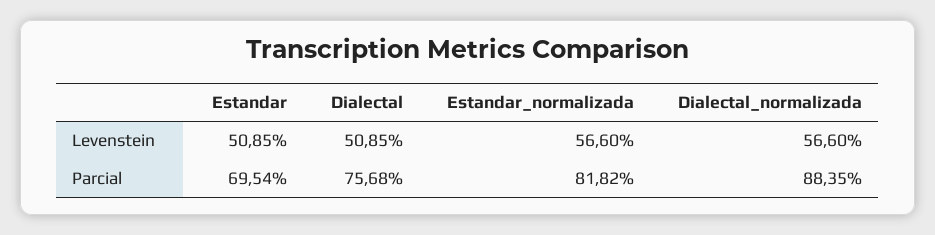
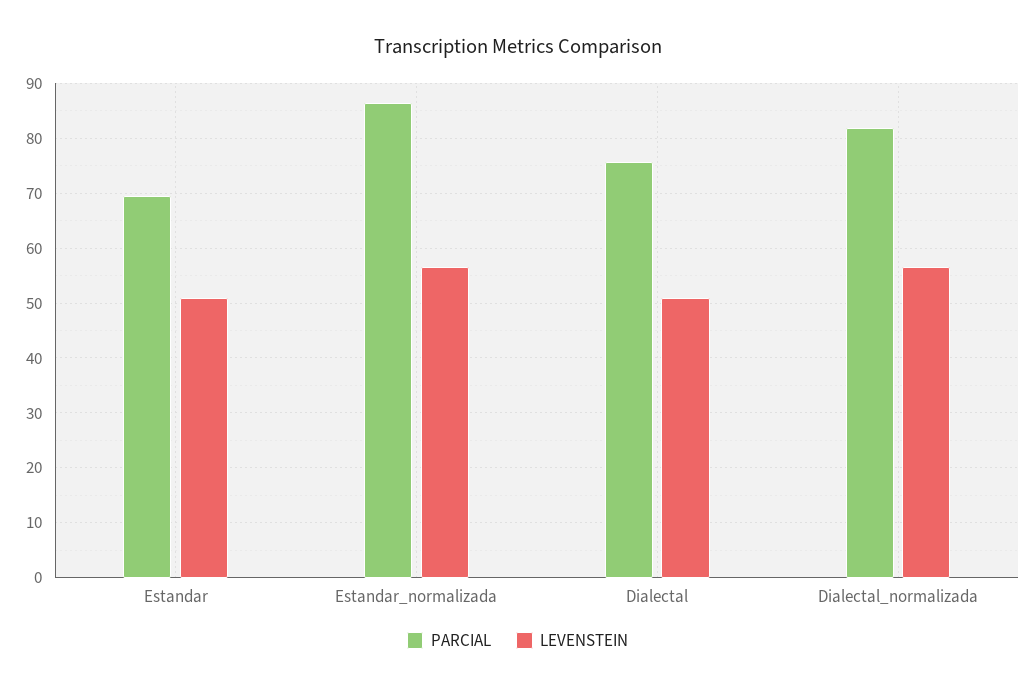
  {
    "Levenstein": {
      "Estandar": 50.85,
      "Dialectal": 50.85,
      "Estandar_normalizada": 56.6,
      "Dialectal_normalizada": 56.6
    },
    "Parcial": {
      "Estandar": 69.54,
      "Dialectal": 75.68,
-     "Estandar_normalizada": 81.82,
+     "Estandar_normalizada": 86,
-     "Dialectal_normalizada": 88.35
+     "Dialectal_normalizada": 82
    }
  }

